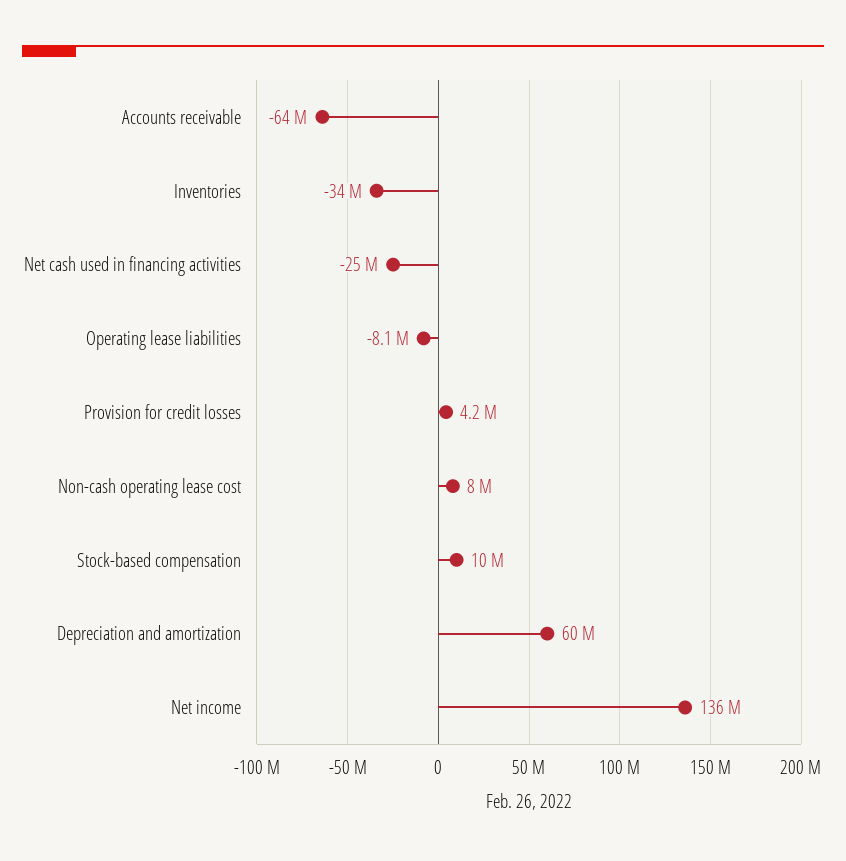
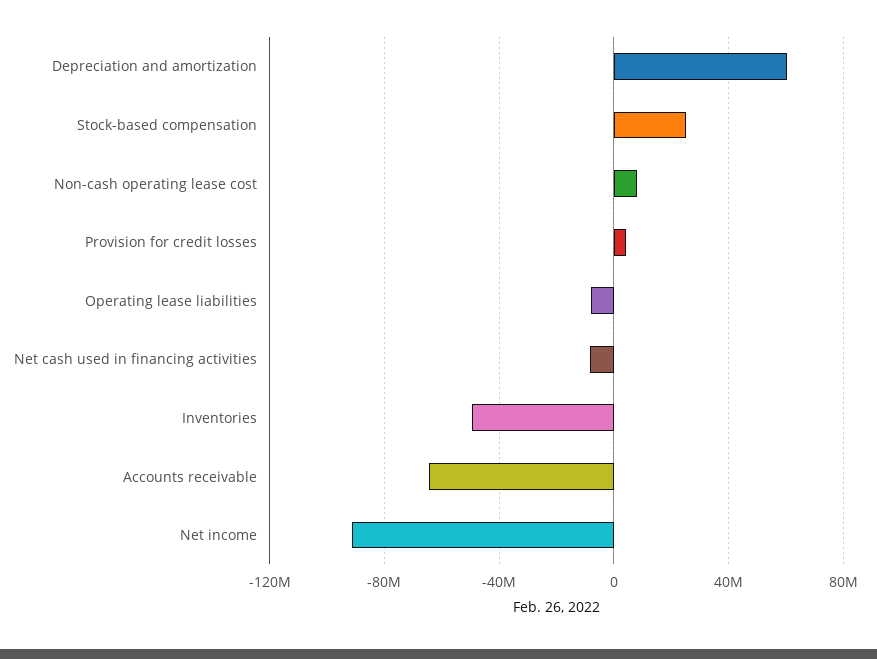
  {
    "Accounts receivable": -64000000,
-   "Inventories": -34000000,
+   "Inventories": -50000000,
-   "Net cash used in financing activities": -25000000,
+   "Net cash used in financing activities": -10000000,
    "Operating lease liabilities": -8100000,
    "Provision for credit losses": 4200000,
    "Non-cash operating lease cost": 8000000,
-   "Stock-based compensation": 10000000,
+   "Stock-based compensation": 25000000,
    "Depreciation and amortization": 60000000,
-   "Net income": 136000000
+   "Net income": -90000000
  }

